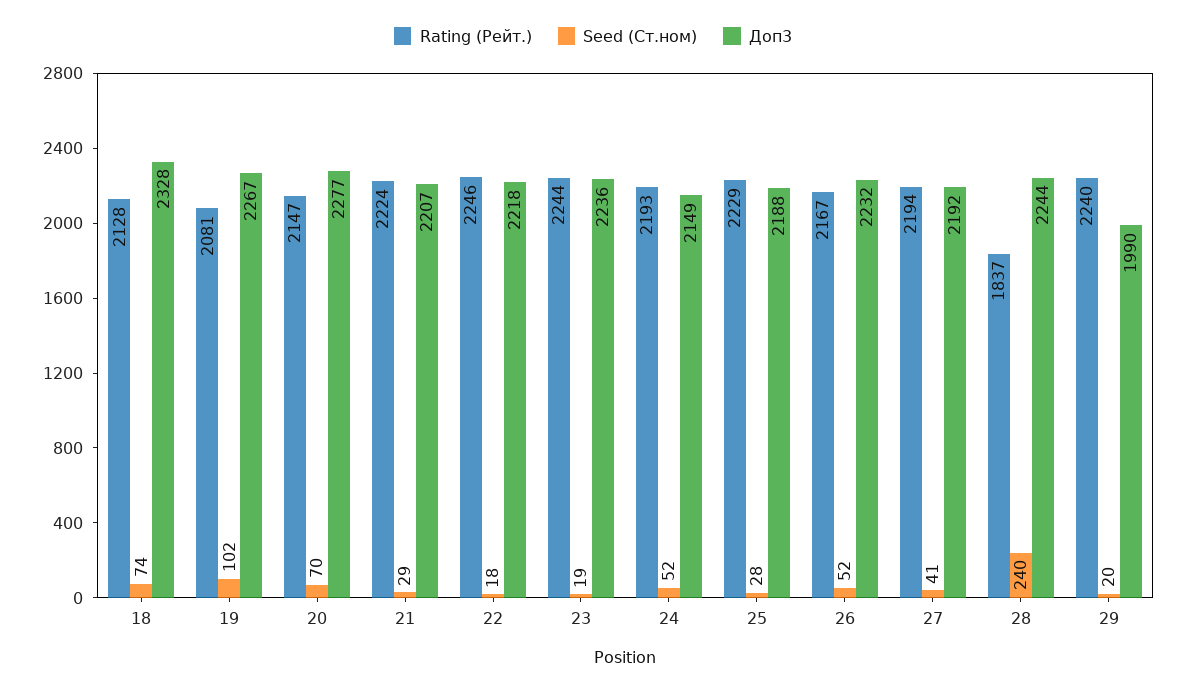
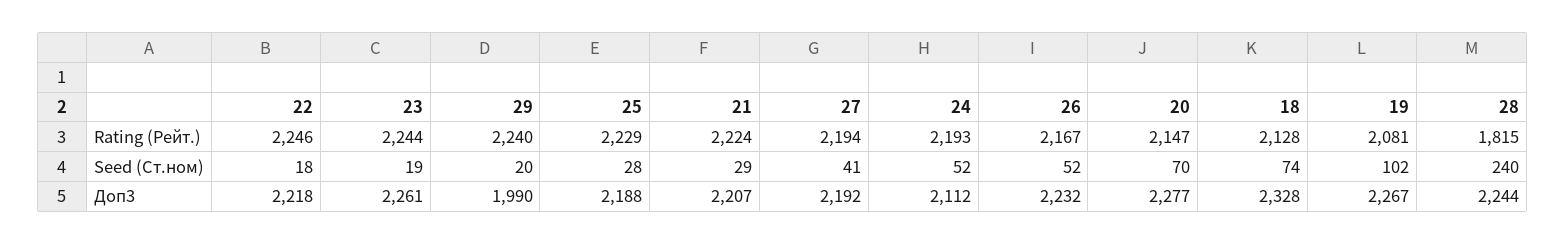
  {
    "Rating (Рейт.)": {
      "18": 2128,
      "19": 2081,
      "20": 2147,
      "21": 2224,
      "22": 2246,
      "23": 2244,
      "24": 2193,
      "25": 2229,
      "26": 2167,
      "27": 2194,
-     "28": 1837,
+     "28": 1815,
      "29": 2240
    },
    "Seed (Ст.ном)": {
      "18": 74,
      "19": 102,
      "20": 70,
      "21": 29,
      "22": 18,
      "23": 19,
      "24": 52,
      "25": 28,
      "26": 52,
      "27": 41,
      "28": 240,
      "29": 20
    },
    "Доп3": {
      "18": 2328,
      "19": 2267,
      "20": 2277,
      "21": 2207,
      "22": 2218,
-     "23": 2236,
+     "23": 2261,
-     "24": 2149,
+     "24": 2112,
      "25": 2188,
      "26": 2232,
      "27": 2192,
      "28": 2244,
      "29": 1990
    }
  }

